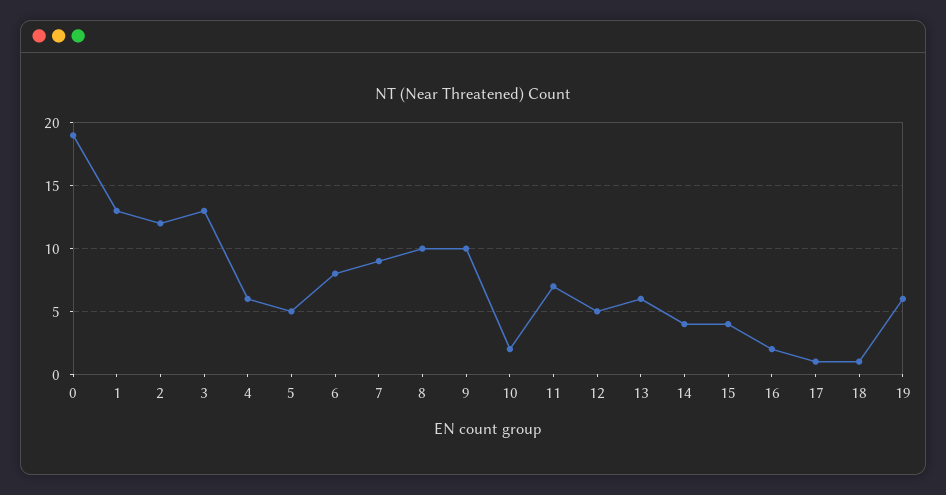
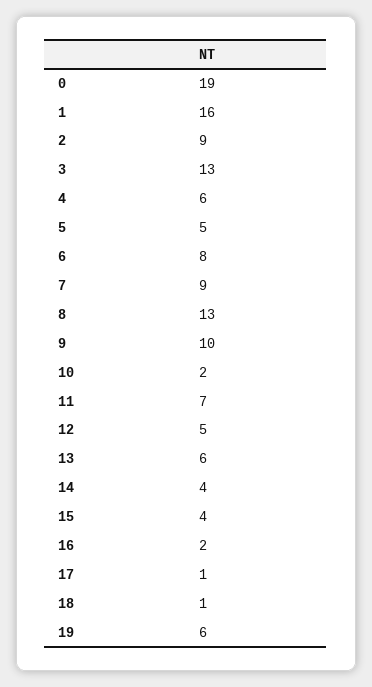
  {
    "0": 19,
-   "1": 13,
+   "1": 16,
-   "2": 12,
+   "2": 9,
    "3": 13,
    "4": 6,
    "5": 5,
    "6": 8,
    "7": 9,
-   "8": 10,
+   "8": 13,
    "9": 10,
    "10": 2,
    "11": 7,
    "12": 5,
    "13": 6,
    "14": 4,
    "15": 4,
    "16": 2,
    "17": 1,
    "18": 1,
    "19": 6
  }

